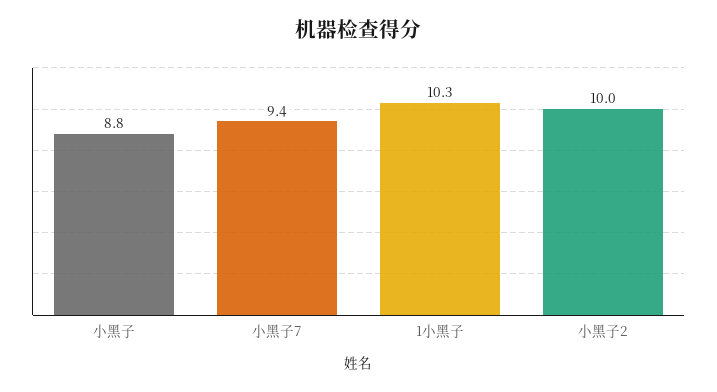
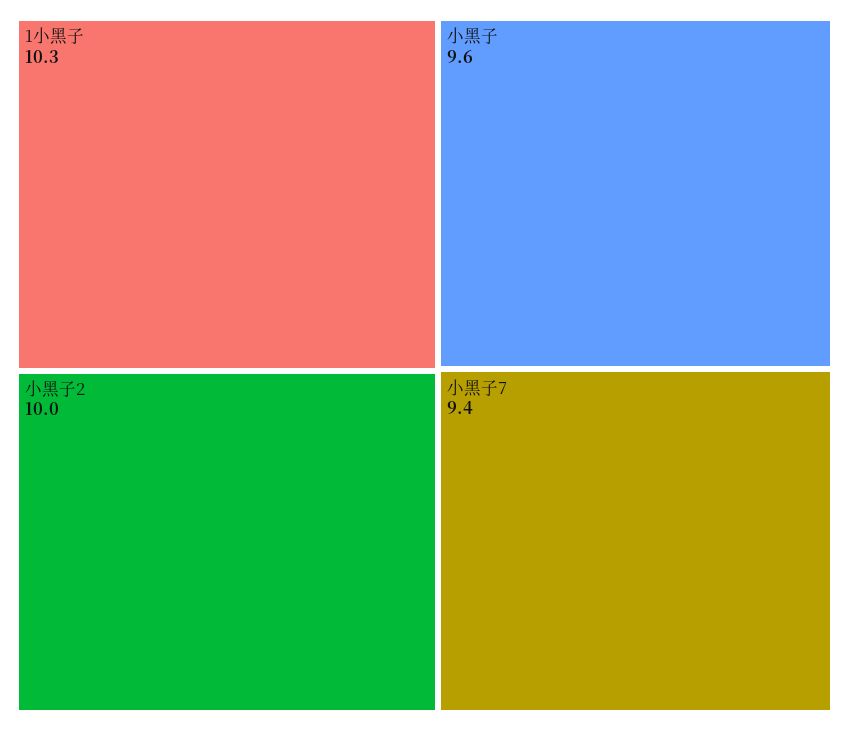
  {
-   "小黑子": 8.8,
+   "小黑子": 9.6,
    "小黑子7": 9.4,
    "1小黑子": 10.3,
    "小黑子2": 10
  }

